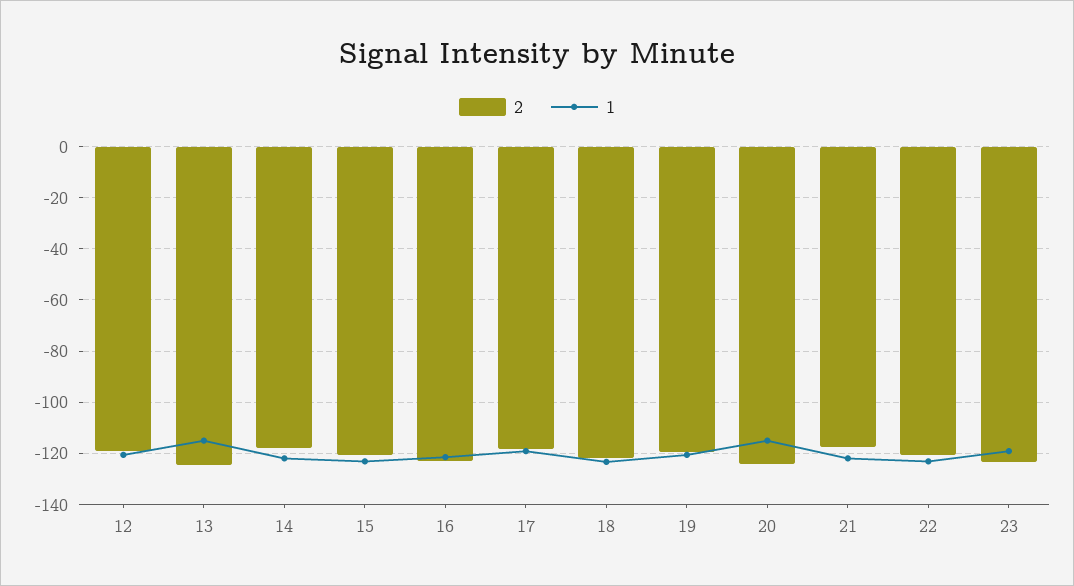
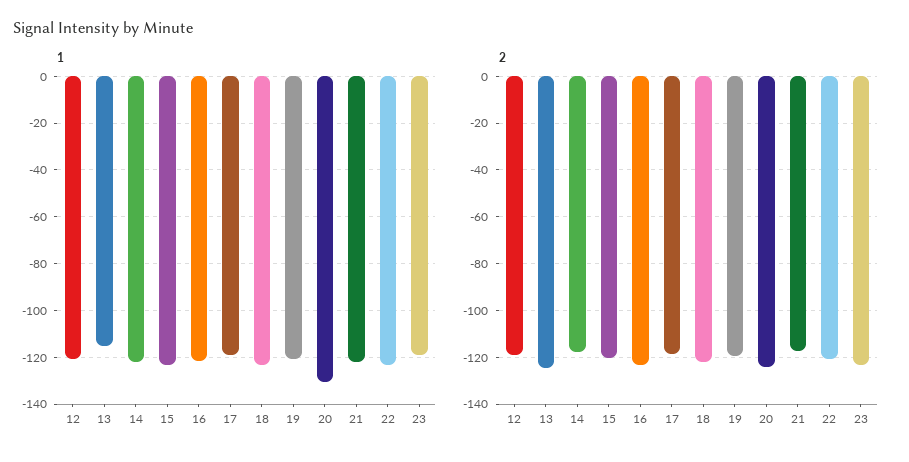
  {
    "2": {
      "12": -120,
      "13": -125,
      "14": -117.5,
      "15": -120,
      "16": -122.5,
      "17": -117.5,
      "18": -122.5,
      "19": -120,
      "20": -125,
      "21": -117.5,
      "22": -120,
      "23": -122.5
    },
    "1": {
      "12": -120,
      "13": -115,
      "14": -122.5,
      "15": -122.5,
      "16": -122.5,
      "17": -120,
      "18": -122.5,
      "19": -120,
-     "20": -115,
+     "20": -130,
      "21": -122.5,
      "22": -122.5,
      "23": -120
    }
  }

